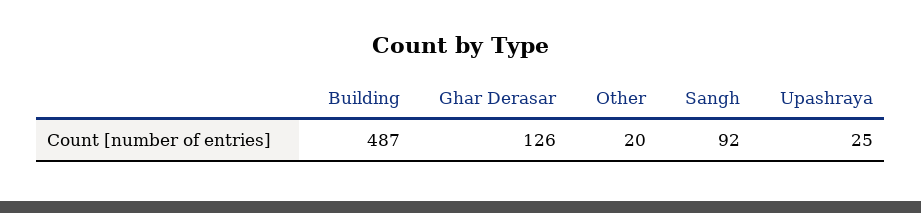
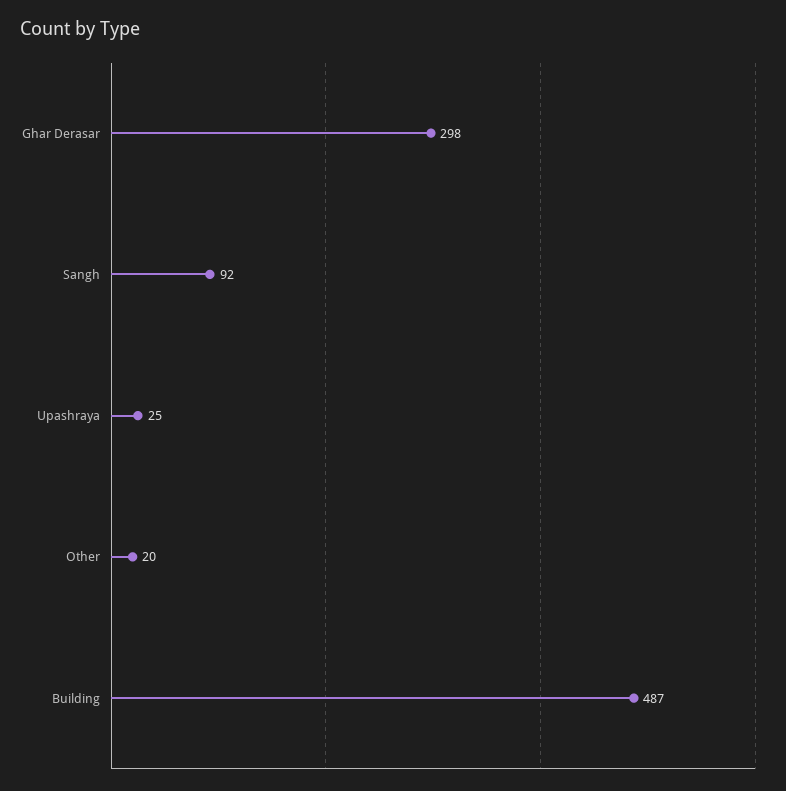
  {
    "Building": 487,
-   "Ghar Derasar": 126,
+   "Ghar Derasar": 298,
    "Other": 20,
    "Sangh": 92,
    "Upashraya": 25
  }

